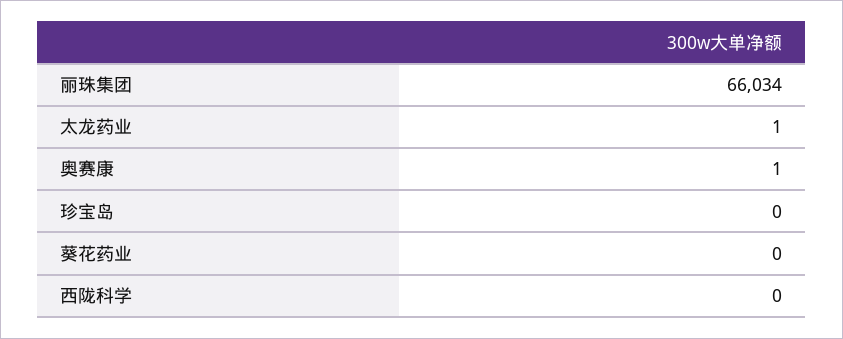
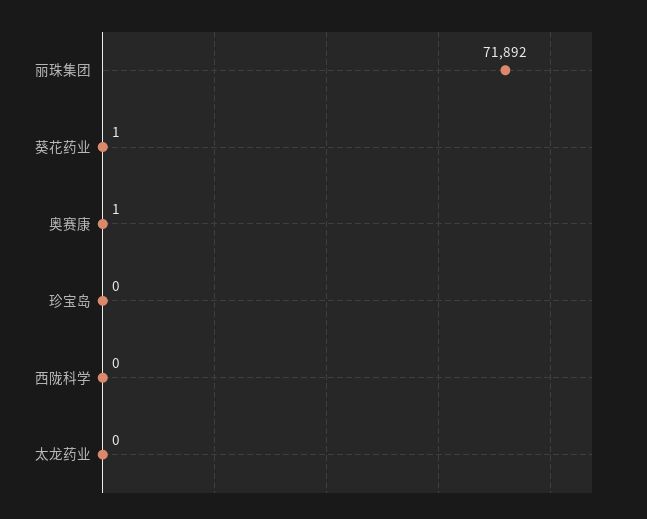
  {
-   "丽珠集团": 66034,
+   "丽珠集团": 71892,
-   "太龙药业": 1,
+   "太龙药业": 0,
    "奥赛康": 1,
    "珍宝岛": 0,
-   "葵花药业": 0,
+   "葵花药业": 1,
    "西陇科学": 0
  }

